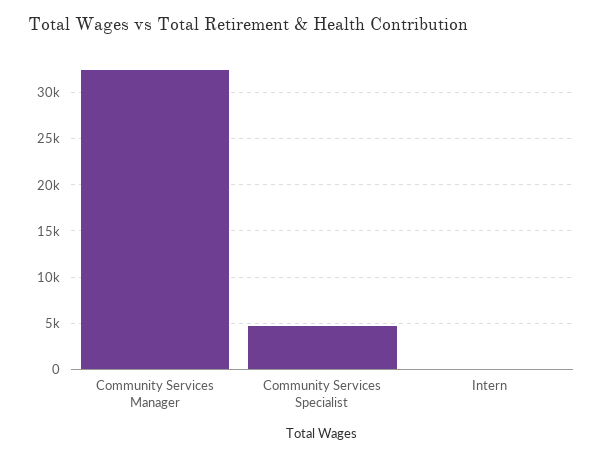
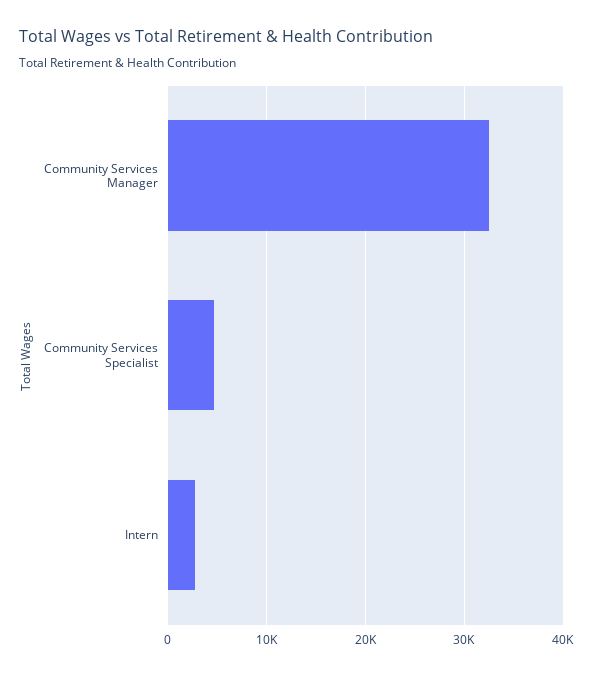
  {
    "Community Services Manager": 32000,
    "Community Services Specialist": 5000,
-   "Intern": 0
+   "Intern": 3000
  }

